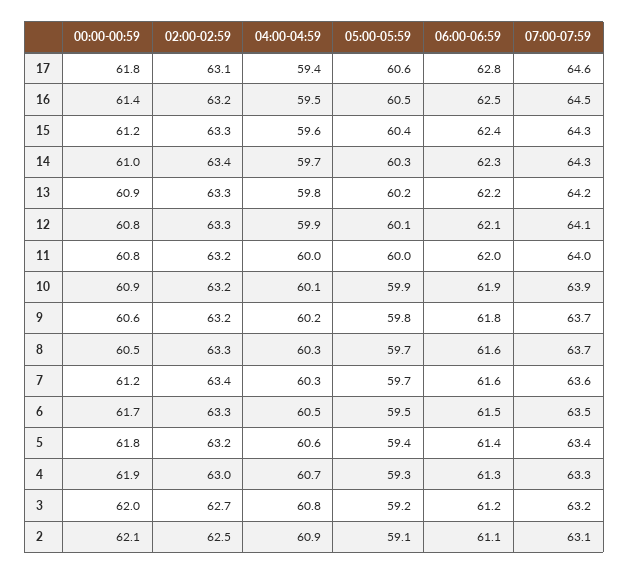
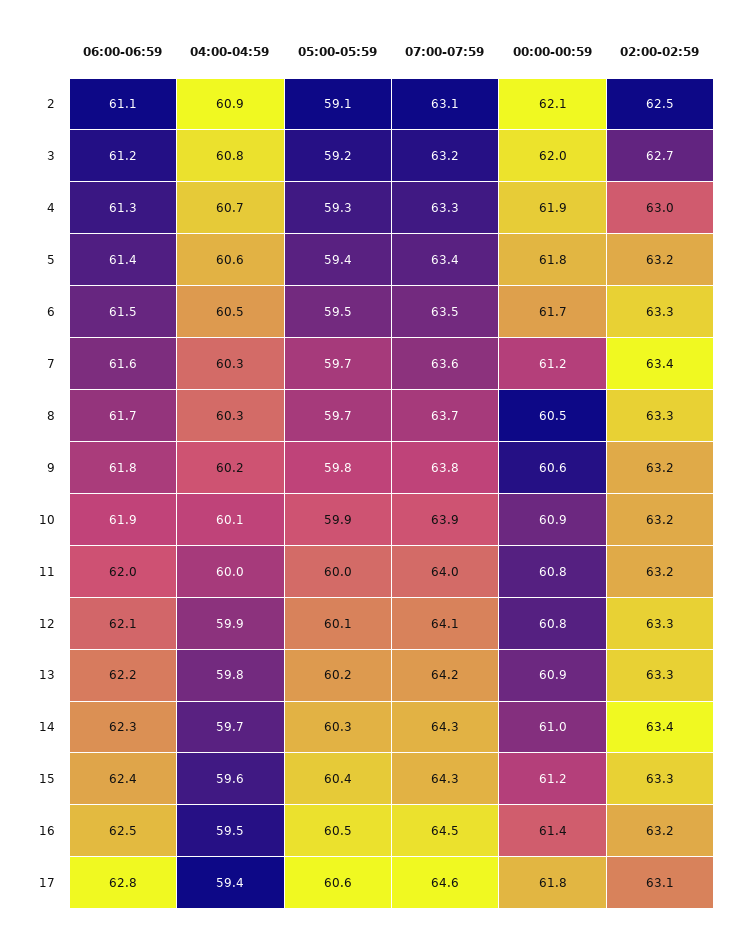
  {
    "00:00-00:59": {
      "17": 61.8,
      "16": 61.4,
      "15": 61.2,
      "14": 61,
      "13": 60.9,
      "12": 60.8,
      "11": 60.8,
      "10": 60.9,
      "9": 60.6,
      "8": 60.5,
      "7": 61.2,
      "6": 61.7,
      "5": 61.8,
      "4": 61.9,
      "3": 62,
      "2": 62.1
    },
    "02:00-02:59": {
      "17": 63.1,
      "16": 63.2,
      "15": 63.3,
      "14": 63.4,
      "13": 63.3,
      "12": 63.3,
      "11": 63.2,
      "10": 63.2,
      "9": 63.2,
      "8": 63.3,
      "7": 63.4,
      "6": 63.3,
      "5": 63.2,
      "4": 63,
      "3": 62.7,
      "2": 62.5
    },
    "04:00-04:59": {
      "17": 59.4,
      "16": 59.5,
      "15": 59.6,
      "14": 59.7,
      "13": 59.8,
      "12": 59.9,
      "11": 60,
      "10": 60.1,
      "9": 60.2,
      "8": 60.3,
      "7": 60.3,
      "6": 60.5,
      "5": 60.6,
      "4": 60.7,
      "3": 60.8,
      "2": 60.9
    },
    "05:00-05:59": {
      "17": 60.6,
      "16": 60.5,
      "15": 60.4,
      "14": 60.3,
      "13": 60.2,
      "12": 60.1,
      "11": 60,
      "10": 59.9,
      "9": 59.8,
      "8": 59.7,
      "7": 59.7,
      "6": 59.5,
      "5": 59.4,
      "4": 59.3,
      "3": 59.2,
      "2": 59.1
    },
    "06:00-06:59": {
      "17": 62.8,
      "16": 62.5,
      "15": 62.4,
      "14": 62.3,
      "13": 62.2,
      "12": 62.1,
      "11": 62,
      "10": 61.9,
      "9": 61.8,
-     "8": 61.6,
+     "8": 61.7,
      "7": 61.6,
      "6": 61.5,
      "5": 61.4,
      "4": 61.3,
      "3": 61.2,
      "2": 61.1
    },
    "07:00-07:59": {
      "17": 64.6,
      "16": 64.5,
      "15": 64.3,
      "14": 64.3,
      "13": 64.2,
      "12": 64.1,
      "11": 64,
      "10": 63.9,
-     "9": 63.7,
+     "9": 63.8,
      "8": 63.7,
      "7": 63.6,
      "6": 63.5,
      "5": 63.4,
      "4": 63.3,
      "3": 63.2,
      "2": 63.1
    }
  }

